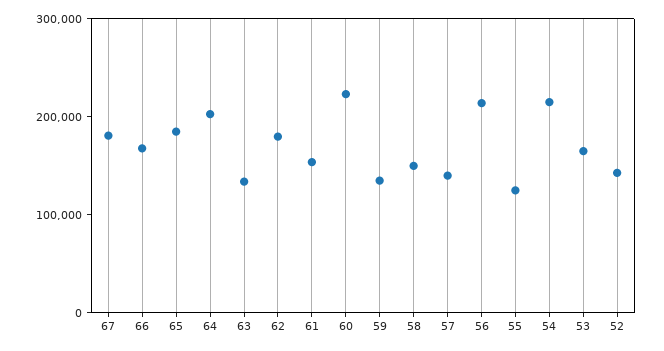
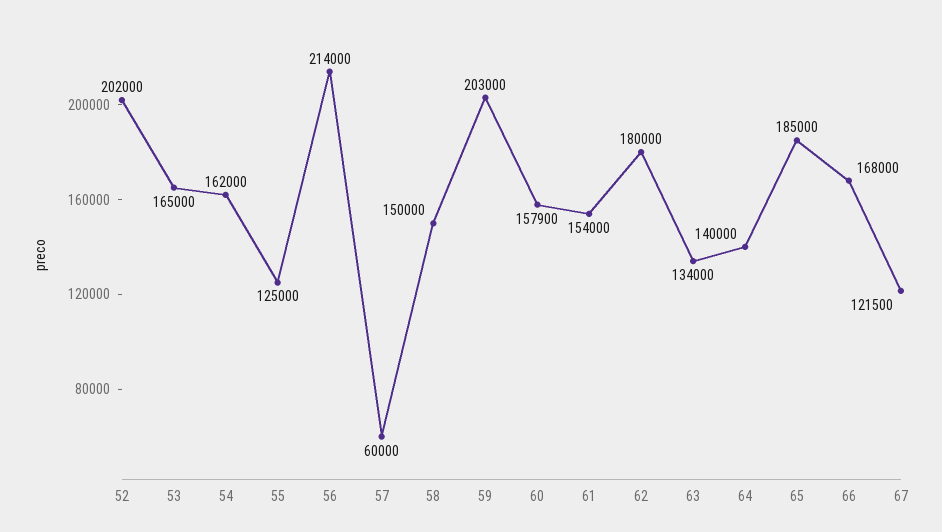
  {
-   "67": 180000,
+   "67": 121500,
    "66": 168000,
    "65": 185000,
-   "64": 200000,
+   "64": 140000,
    "63": 134000,
    "62": 180000,
    "61": 154000,
-   "60": 220000,
+   "60": 157900,
-   "59": 140000,
+   "59": 203000,
    "58": 150000,
-   "57": 140000,
+   "57": 60000,
    "56": 214000,
    "55": 125000,
-   "54": 220000,
+   "54": 162000,
    "53": 165000,
-   "52": 140000
+   "52": 202000
  }

